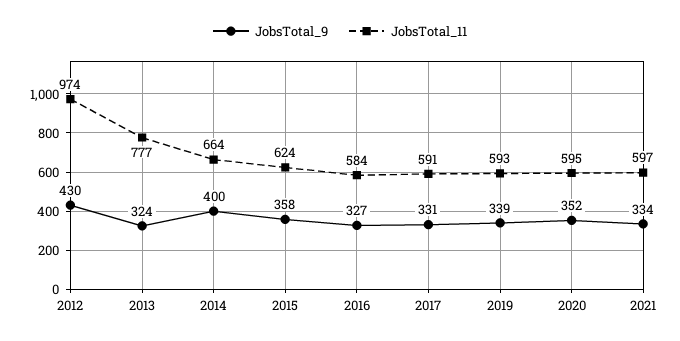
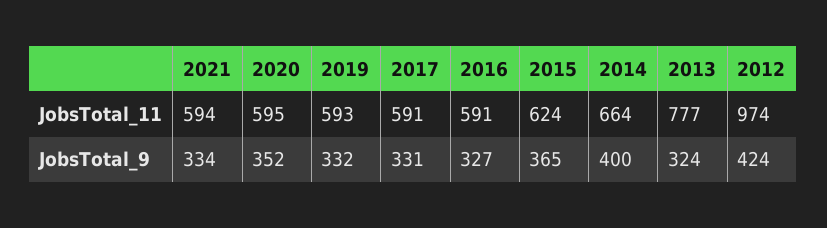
  {
    "JobsTotal_9": {
-     "2012": 430,
+     "2012": 424,
      "2013": 324,
      "2014": 400,
-     "2015": 358,
+     "2015": 365,
      "2016": 327,
      "2017": 331,
-     "2019": 339,
+     "2019": 332,
      "2020": 352,
      "2021": 334
    },
    "JobsTotal_11": {
      "2012": 974,
      "2013": 777,
      "2014": 664,
      "2015": 624,
-     "2016": 584,
+     "2016": 591,
      "2017": 591,
      "2019": 593,
      "2020": 595,
-     "2021": 597
+     "2021": 594
    }
  }

